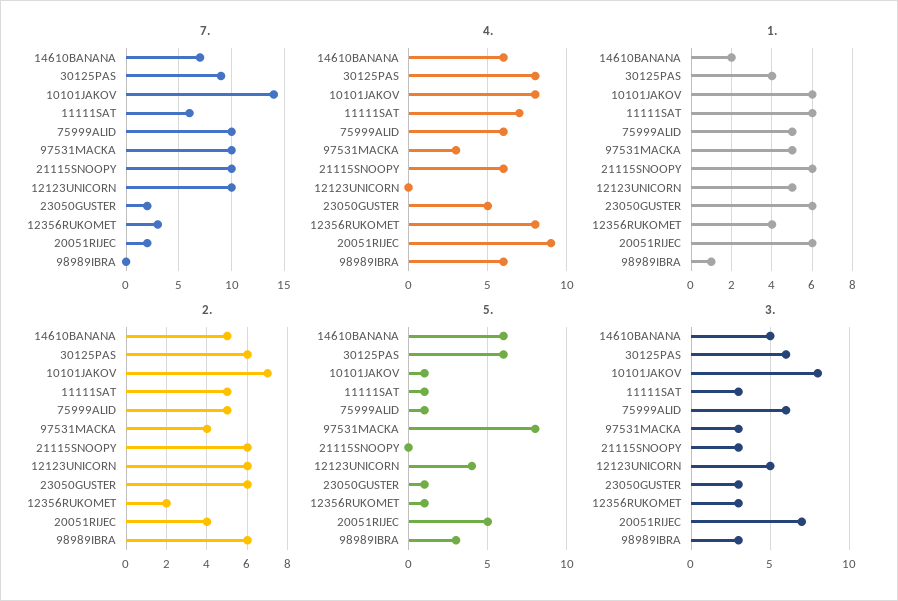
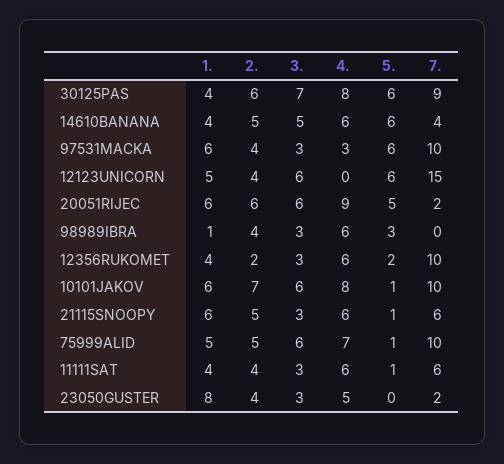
  {
    "7.": {
-     "14610BANANA": 7,
+     "14610BANANA": 4,
      "30125PAS": 9,
-     "10101JAKOV": 14,
+     "10101JAKOV": 10,
      "11111SAT": 6,
      "75999ALID": 10,
      "97531MACKA": 10,
-     "21115SNOOPY": 10,
+     "21115SNOOPY": 6,
-     "12123UNICORN": 10,
+     "12123UNICORN": 15,
      "23050GUSTER": 2,
-     "12356RUKOMET": 3,
+     "12356RUKOMET": 10,
      "20051RIJEC": 2,
      "98989IBRA": 0
    },
    "4.": {
      "14610BANANA": 6,
      "30125PAS": 8,
      "10101JAKOV": 8,
-     "11111SAT": 7,
+     "11111SAT": 6,
-     "75999ALID": 6,
+     "75999ALID": 7,
      "97531MACKA": 3,
      "21115SNOOPY": 6,
      "12123UNICORN": 0,
      "23050GUSTER": 5,
-     "12356RUKOMET": 8,
+     "12356RUKOMET": 6,
      "20051RIJEC": 9,
      "98989IBRA": 6
    },
    "1.": {
-     "14610BANANA": 2,
+     "14610BANANA": 4,
      "30125PAS": 4,
      "10101JAKOV": 6,
-     "11111SAT": 6,
+     "11111SAT": 4,
      "75999ALID": 5,
-     "97531MACKA": 5,
+     "97531MACKA": 6,
      "21115SNOOPY": 6,
      "12123UNICORN": 5,
-     "23050GUSTER": 6,
+     "23050GUSTER": 8,
      "12356RUKOMET": 4,
      "20051RIJEC": 6,
      "98989IBRA": 1
    },
    "2.": {
      "14610BANANA": 5,
      "30125PAS": 6,
      "10101JAKOV": 7,
-     "11111SAT": 5,
+     "11111SAT": 4,
      "75999ALID": 5,
      "97531MACKA": 4,
-     "21115SNOOPY": 6,
+     "21115SNOOPY": 5,
-     "12123UNICORN": 6,
+     "12123UNICORN": 4,
-     "23050GUSTER": 6,
+     "23050GUSTER": 4,
      "12356RUKOMET": 2,
-     "20051RIJEC": 4,
+     "20051RIJEC": 6,
-     "98989IBRA": 6
+     "98989IBRA": 4
    },
    "5.": {
      "14610BANANA": 6,
      "30125PAS": 6,
      "10101JAKOV": 1,
      "11111SAT": 1,
      "75999ALID": 1,
-     "97531MACKA": 8,
+     "97531MACKA": 6,
-     "21115SNOOPY": 0,
+     "21115SNOOPY": 1,
-     "12123UNICORN": 4,
+     "12123UNICORN": 6,
-     "23050GUSTER": 1,
+     "23050GUSTER": 0,
-     "12356RUKOMET": 1,
+     "12356RUKOMET": 2,
      "20051RIJEC": 5,
      "98989IBRA": 3
    },
    "3.": {
      "14610BANANA": 5,
-     "30125PAS": 6,
+     "30125PAS": 7,
-     "10101JAKOV": 8,
+     "10101JAKOV": 6,
      "11111SAT": 3,
      "75999ALID": 6,
      "97531MACKA": 3,
      "21115SNOOPY": 3,
-     "12123UNICORN": 5,
+     "12123UNICORN": 6,
      "23050GUSTER": 3,
      "12356RUKOMET": 3,
-     "20051RIJEC": 7,
+     "20051RIJEC": 6,
      "98989IBRA": 3
    }
  }

